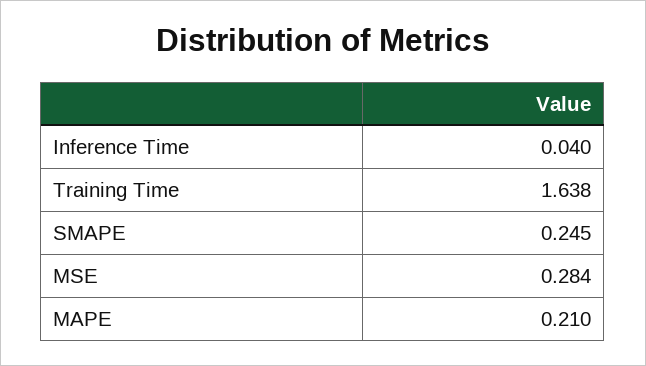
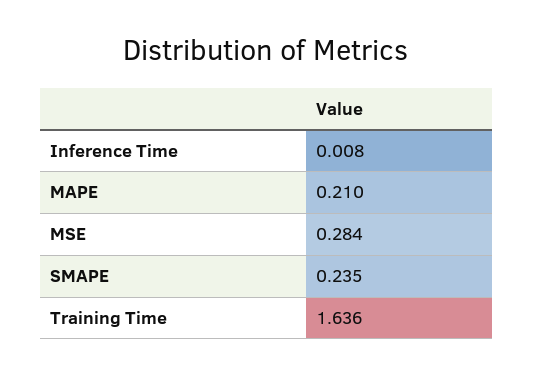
  {
-   "Inference Time": 0.04,
+   "Inference Time": 0.008,
-   "Training Time": 1.638,
+   "Training Time": 1.636,
-   "SMAPE": 0.245,
+   "SMAPE": 0.235,
    "MSE": 0.284,
    "MAPE": 0.21
  }

